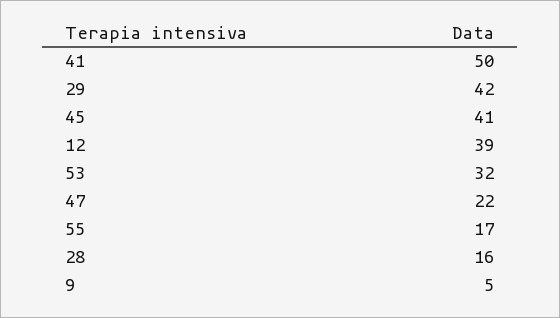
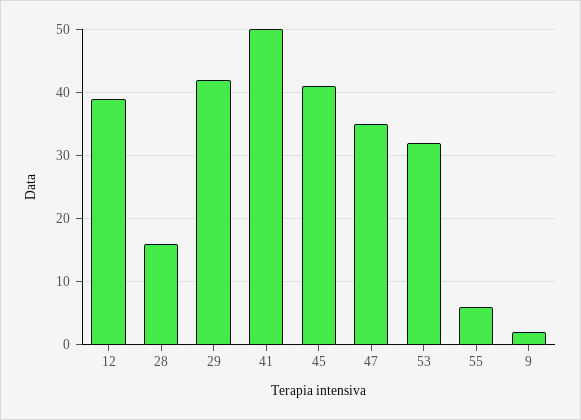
  {
    "41": 50,
    "29": 42,
    "45": 41,
    "12": 39,
    "53": 32,
-   "47": 22,
+   "47": 35,
-   "55": 17,
+   "55": 6,
    "28": 16,
-   "9": 5
+   "9": 2
  }

